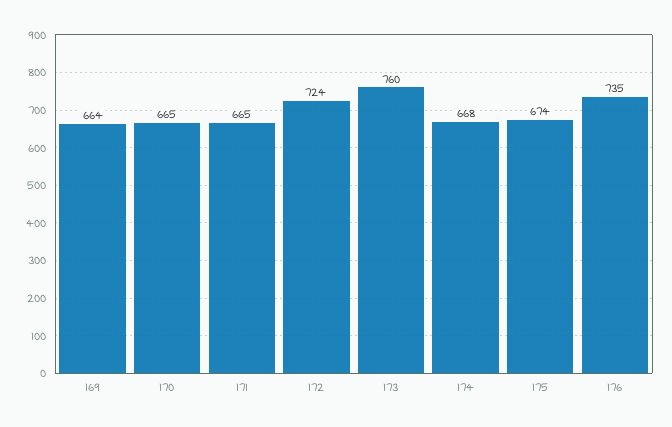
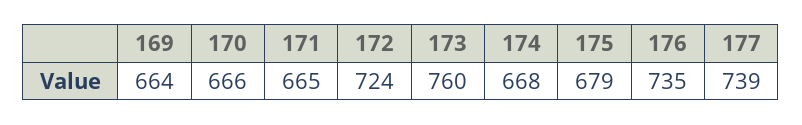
  {
    "169": 664,
-   "170": 665,
+   "170": 666,
    "171": 665,
    "172": 724,
    "173": 760,
    "174": 668,
-   "175": 674,
+   "175": 679,
-   "176": 735
+   "176": 735,
+   "177": 739
  }

